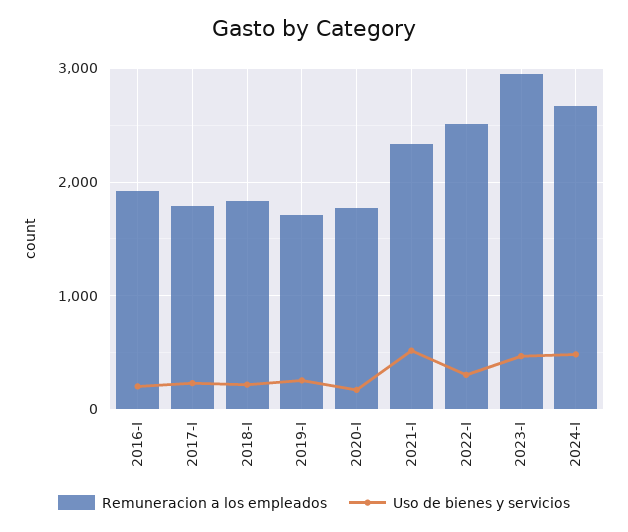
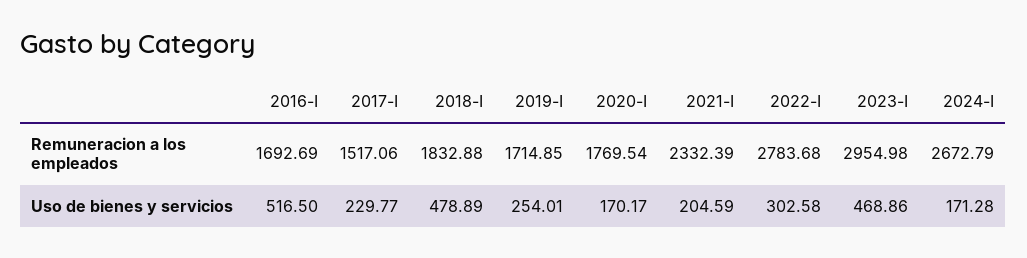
  {
    "Remuneracion a los empleados": {
-     "2016-I": 1900,
+     "2016-I": 1692.69,
-     "2017-I": 1800,
+     "2017-I": 1517.06,
      "2018-I": 1832.88,
      "2019-I": 1714.85,
      "2020-I": 1769.54,
      "2021-I": 2332.39,
-     "2022-I": 2500,
+     "2022-I": 2783.68,
      "2023-I": 2954.98,
      "2024-I": 2672.79
    },
    "Uso de bienes y servicios": {
-     "2016-I": 200,
+     "2016-I": 516.5,
      "2017-I": 229.77,
-     "2018-I": 200,
+     "2018-I": 478.89,
      "2019-I": 254.01,
      "2020-I": 170.17,
-     "2021-I": 500,
+     "2021-I": 204.59,
      "2022-I": 302.58,
      "2023-I": 468.86,
-     "2024-I": 500
+     "2024-I": 171.28
    }
  }

